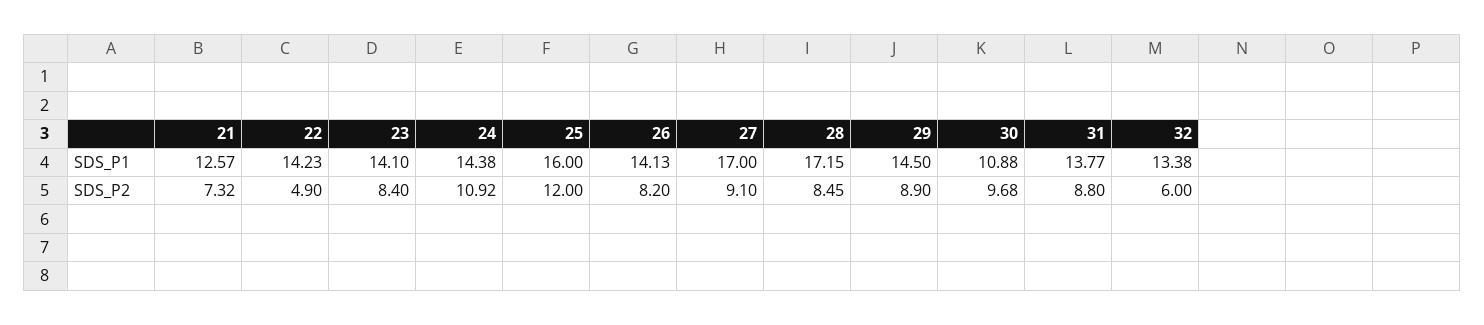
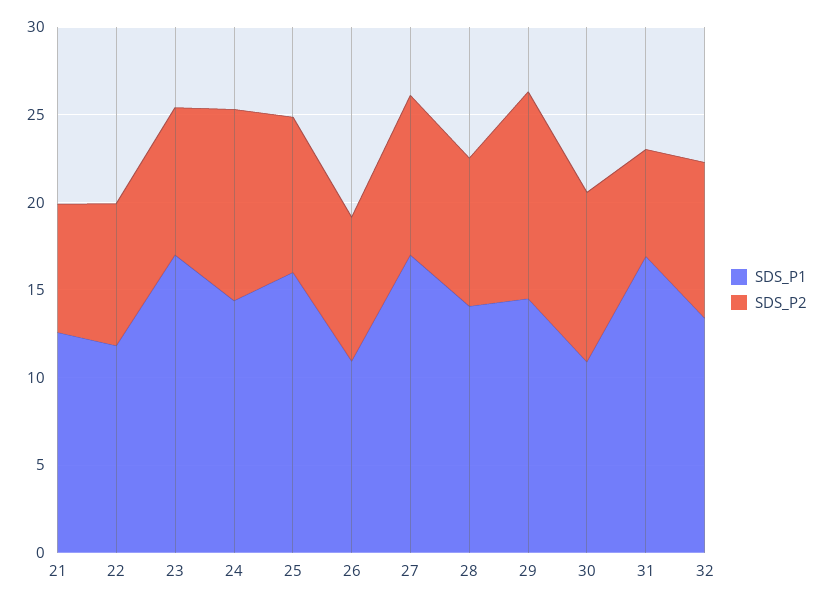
  {
    "SDS_P1": {
      "21": 12.57,
-     "22": 14.23,
+     "22": 12,
-     "23": 14.1,
+     "23": 17,
      "24": 14.38,
      "25": 16,
-     "26": 14.13,
+     "26": 11,
      "27": 17,
-     "28": 17.15,
+     "28": 14,
      "29": 14.5,
      "30": 10.88,
-     "31": 13.77,
+     "31": 17,
      "32": 13.38
    },
    "SDS_P2": {
      "21": 7.32,
-     "22": 4.9,
+     "22": 8,
      "23": 8.4,
      "24": 10.92,
-     "25": 12,
+     "25": 9,
      "26": 8.2,
      "27": 9.1,
      "28": 8.45,
-     "29": 8.9,
+     "29": 12,
      "30": 9.68,
-     "31": 8.8,
+     "31": 6,
-     "32": 6
+     "32": 9
    }
  }

